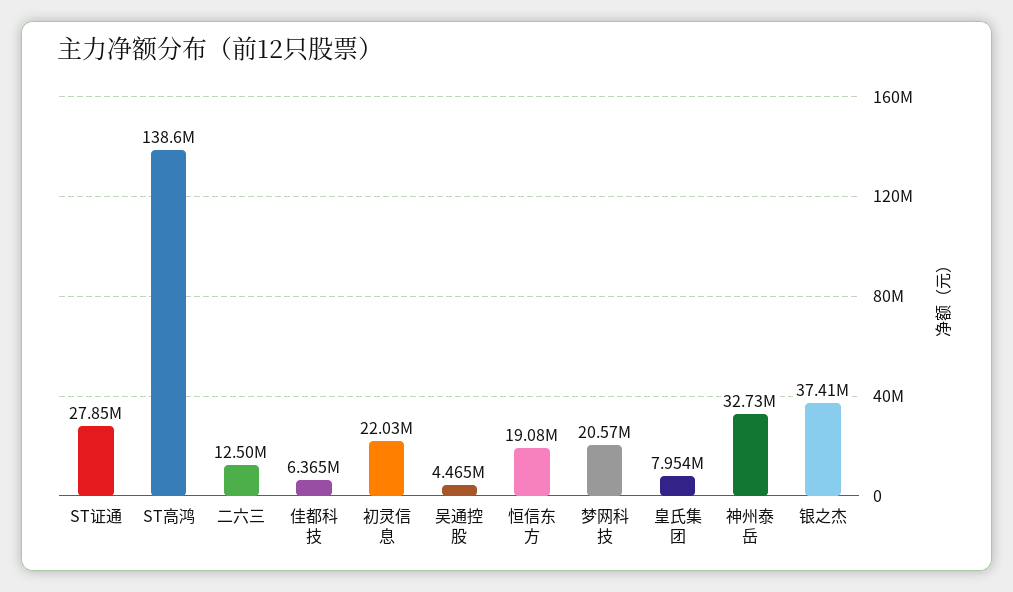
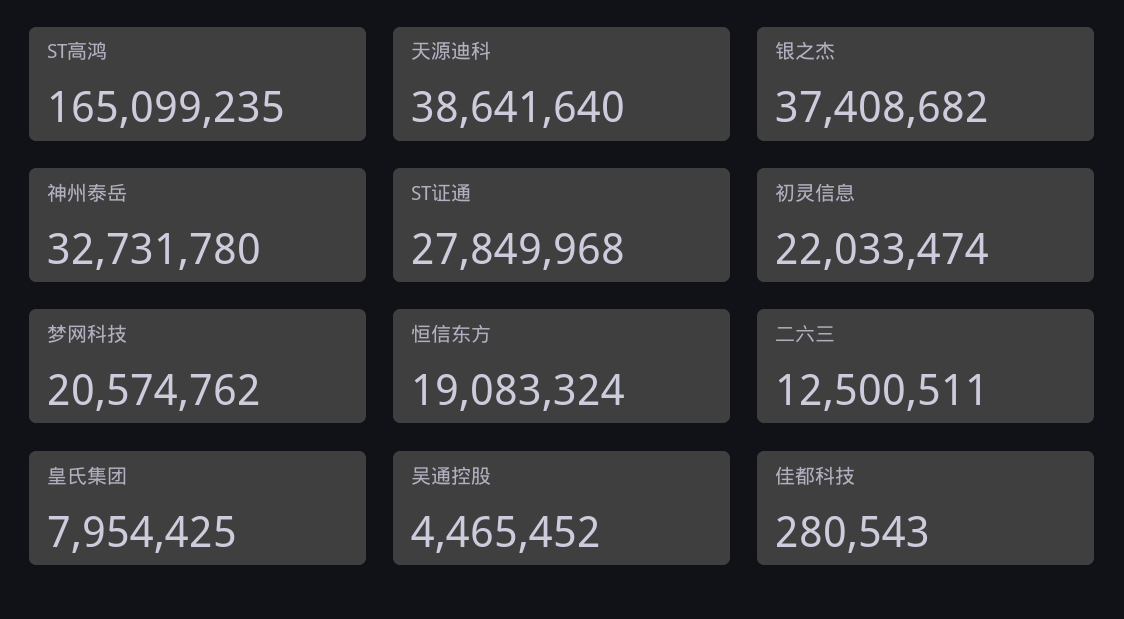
  {
    "ST证通": 27849968,
-   "ST高鸿": 138600000,
+   "ST高鸿": 165099235,
    "二六三": 12500511,
-   "佳都科技": 6365000,
+   "佳都科技": 280543,
    "初灵信息": 22033474,
    "吴通控股": 4465452,
    "恒信东方": 19083324,
    "梦网科技": 20574762,
    "皇氏集团": 7954425,
    "神州泰岳": 32731780,
-   "银之杰": 37408682
+   "银之杰": 37408682,
+   "天源迪科": 38641640
  }

